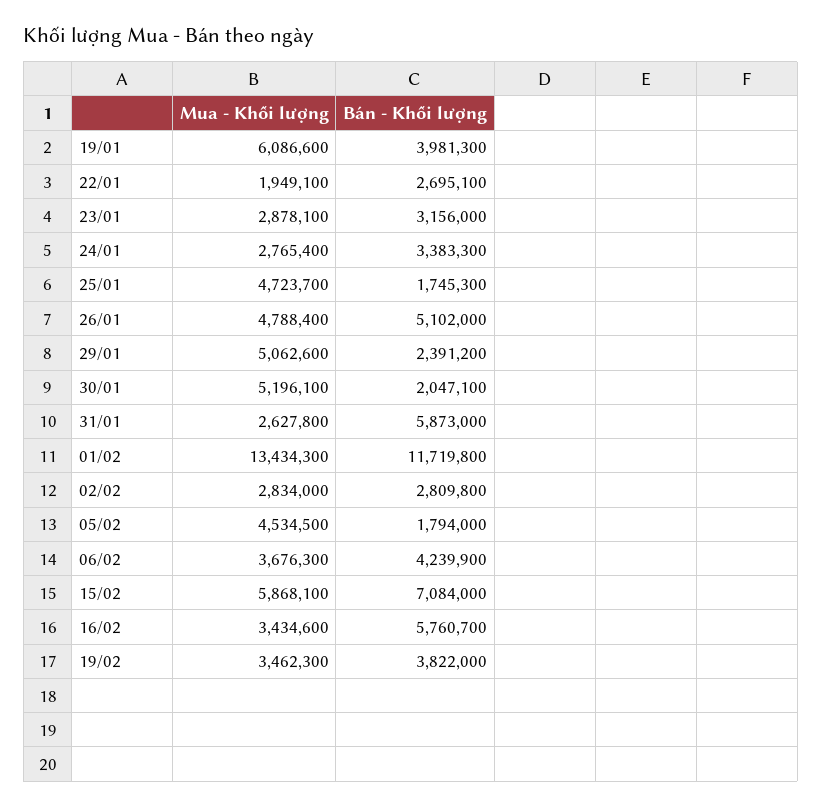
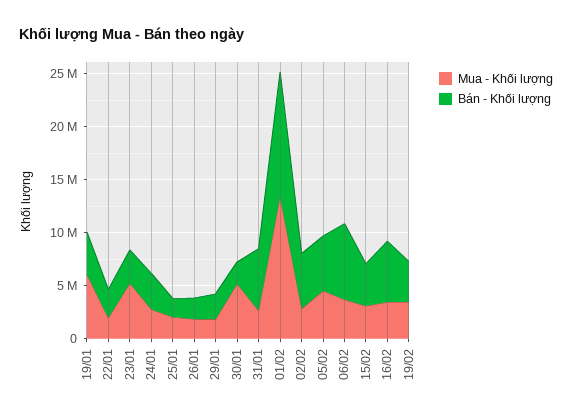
  {
    "Mua - Khối lượng": {
      "19/01": 6086600,
      "22/01": 1949100,
-     "23/01": 2878100,
+     "23/01": 5000000,
      "24/01": 2765400,
-     "25/01": 4723700,
+     "25/01": 2000000,
-     "26/01": 4788400,
+     "26/01": 2000000,
-     "29/01": 5062600,
+     "29/01": 2000000,
      "30/01": 5196100,
      "31/01": 2627800,
      "01/02": 13434300,
      "02/02": 2834000,
      "05/02": 4534500,
      "06/02": 3676300,
-     "15/02": 5868100,
+     "15/02": 3000000,
      "16/02": 3434600,
      "19/02": 3462300
    },
    "Bán - Khối lượng": {
      "19/01": 3981300,
      "22/01": 2695100,
      "23/01": 3156000,
      "24/01": 3383300,
      "25/01": 1745300,
-     "26/01": 5102000,
+     "26/01": 2000000,
      "29/01": 2391200,
      "30/01": 2047100,
      "31/01": 5873000,
      "01/02": 11719800,
-     "02/02": 2809800,
+     "02/02": 5000000,
-     "05/02": 1794000,
+     "05/02": 5000000,
-     "06/02": 4239900,
+     "06/02": 7000000,
-     "15/02": 7084000,
+     "15/02": 4000000,
      "16/02": 5760700,
      "19/02": 3822000
    }
  }

